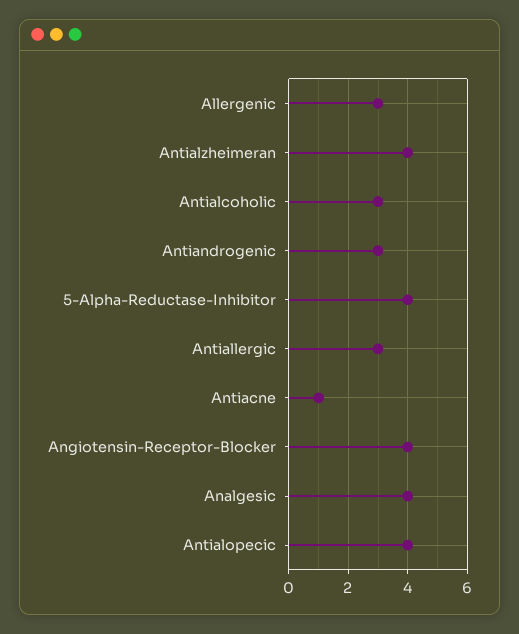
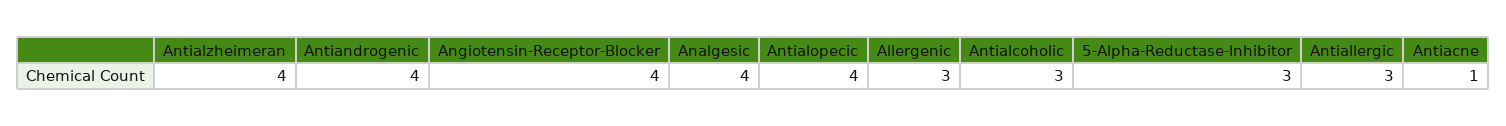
  {
    "Allergenic": 3,
    "Antialzheimeran": 4,
    "Antialcoholic": 3,
-   "Antiandrogenic": 3,
+   "Antiandrogenic": 4,
-   "5-Alpha-Reductase-Inhibitor": 4,
+   "5-Alpha-Reductase-Inhibitor": 3,
    "Antiallergic": 3,
    "Antiacne": 1,
    "Angiotensin-Receptor-Blocker": 4,
    "Analgesic": 4,
    "Antialopecic": 4
  }

